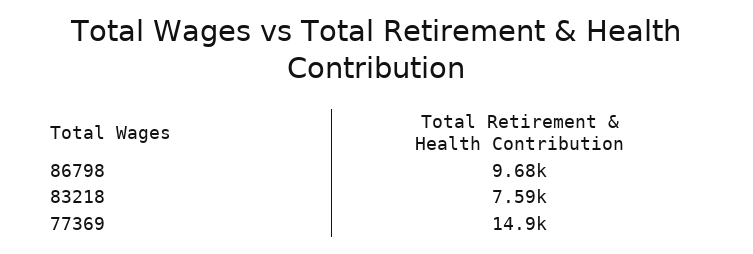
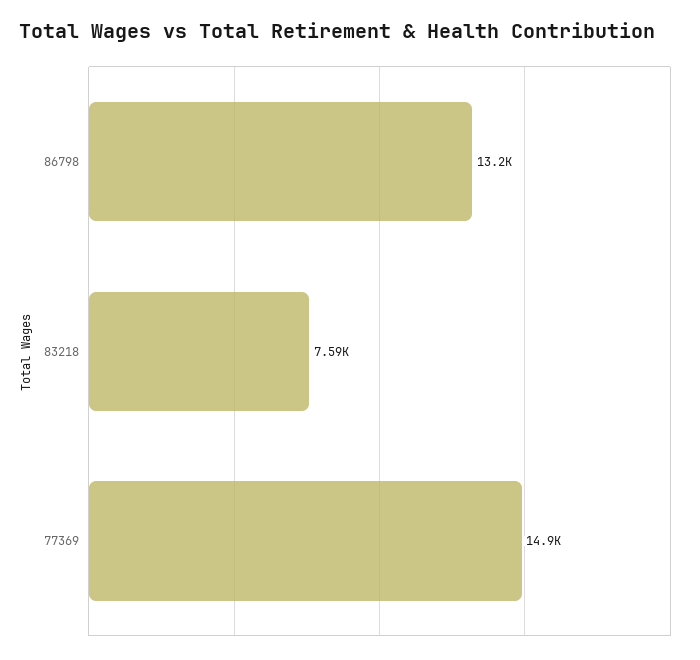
  {
-   "86798": 9680,
+   "86798": 13200,
    "83218": 7590,
    "77369": 14900
  }

